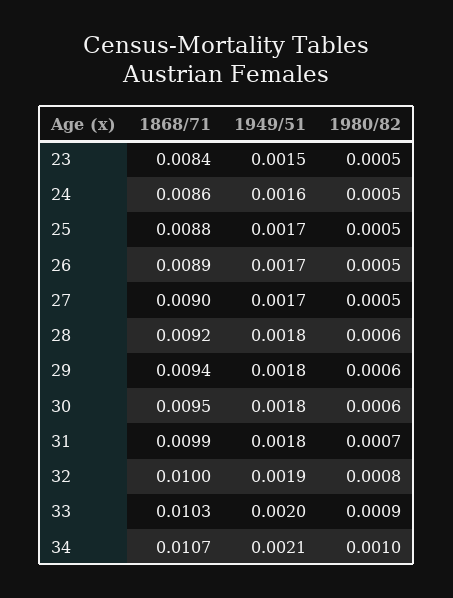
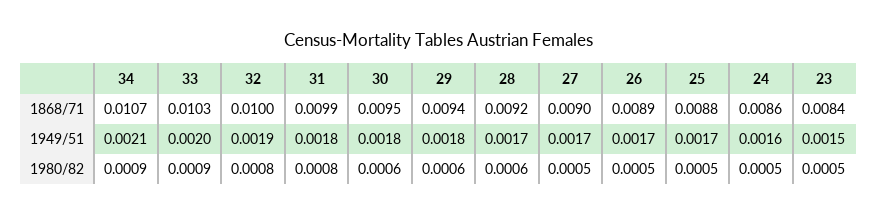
  {
    "1868/71": {
      "23": 0.0084,
      "24": 0.0086,
      "25": 0.0088,
      "26": 0.0089,
      "27": 0.009,
      "28": 0.0092,
      "29": 0.0094,
      "30": 0.0095,
      "31": 0.0099,
      "32": 0.01,
      "33": 0.0103,
      "34": 0.0107
    },
    "1949/51": {
      "23": 0.0015,
      "24": 0.0016,
      "25": 0.0017,
      "26": 0.0017,
      "27": 0.0017,
-     "28": 0.0018,
+     "28": 0.0017,
      "29": 0.0018,
      "30": 0.0018,
      "31": 0.0018,
      "32": 0.0019,
      "33": 0.002,
      "34": 0.0021
    },
    "1980/82": {
      "23": 0.0005,
      "24": 0.0005,
      "25": 0.0005,
      "26": 0.0005,
      "27": 0.0005,
      "28": 0.0006,
      "29": 0.0006,
      "30": 0.0006,
-     "31": 0.0007,
+     "31": 0.0008,
      "32": 0.0008,
      "33": 0.0009,
-     "34": 0.001
+     "34": 0.0009
    }
  }

